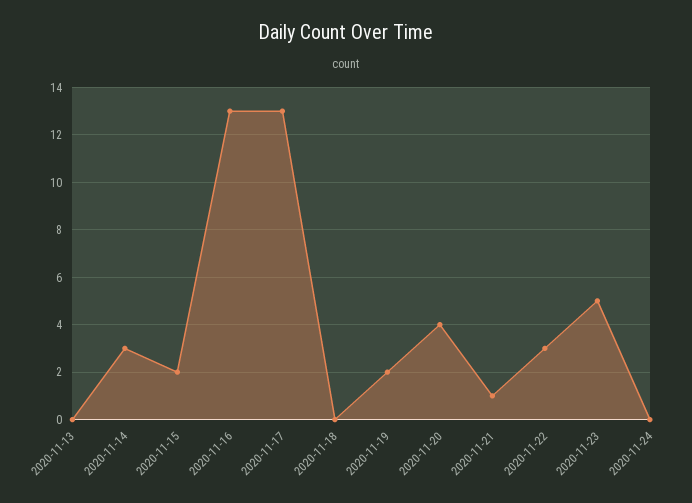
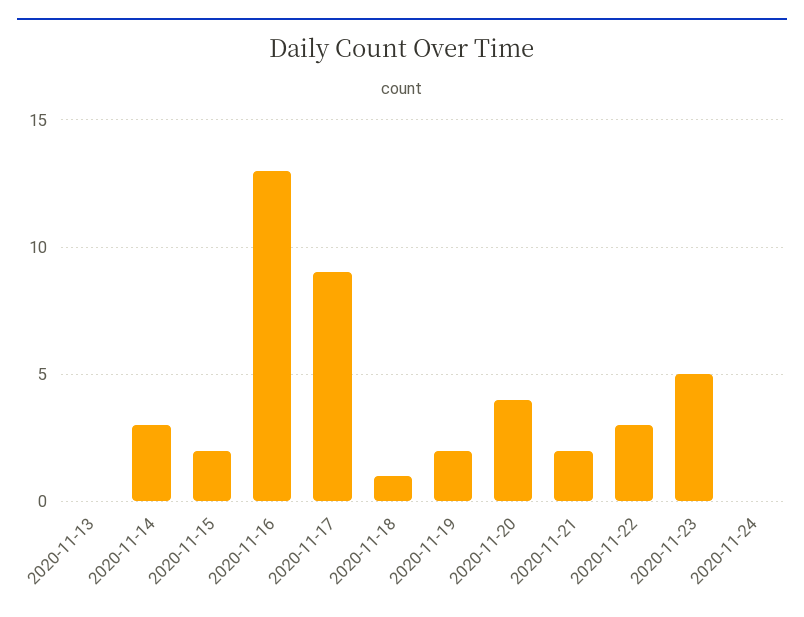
  {
    "2020-11-13": 0,
    "2020-11-14": 3,
    "2020-11-15": 2,
    "2020-11-16": 13,
-   "2020-11-17": 13,
+   "2020-11-17": 9,
-   "2020-11-18": 0,
+   "2020-11-18": 1,
    "2020-11-19": 2,
    "2020-11-20": 4,
-   "2020-11-21": 1,
+   "2020-11-21": 2,
    "2020-11-22": 3,
    "2020-11-23": 5,
    "2020-11-24": 0
  }

